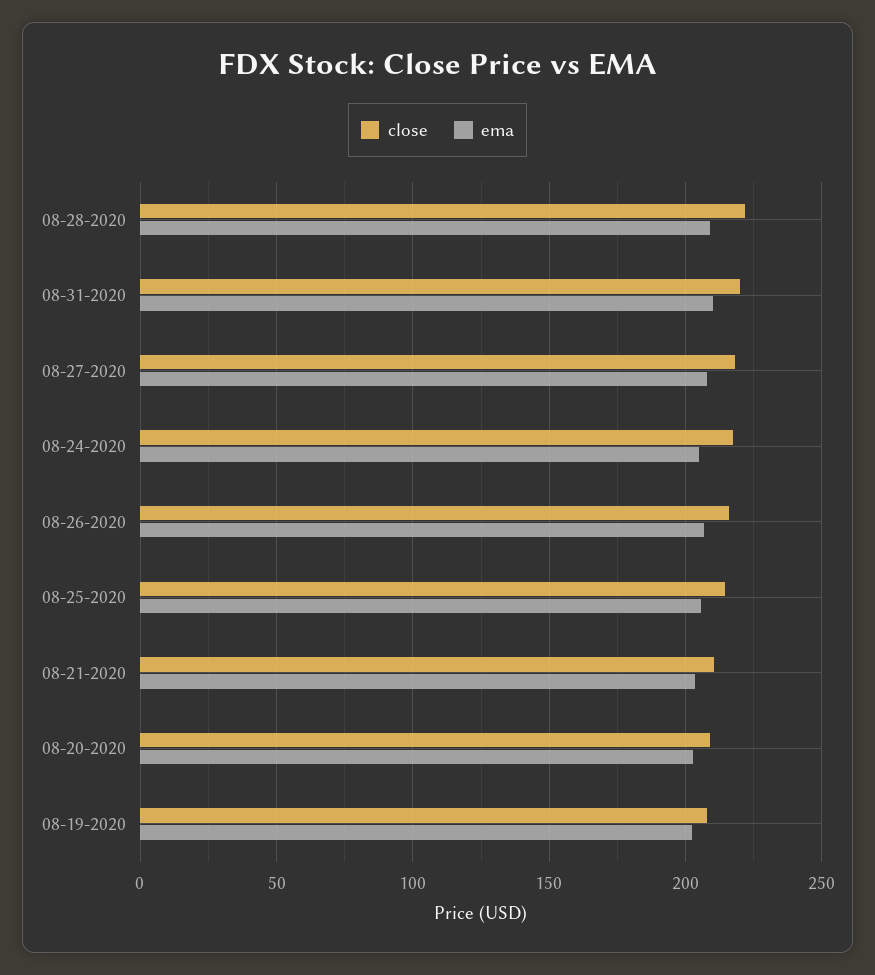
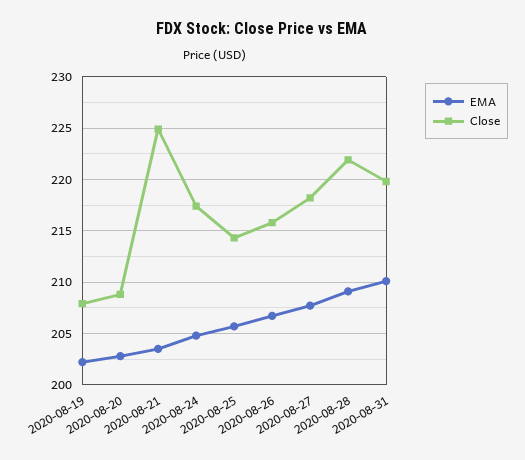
  {
    "close": {
      "08-28-2020": 222,
      "08-31-2020": 220,
      "08-27-2020": 218,
      "08-24-2020": 217,
      "08-26-2020": 216,
      "08-25-2020": 214,
-     "08-21-2020": 210,
+     "08-21-2020": 225,
      "08-20-2020": 209,
      "08-19-2020": 208
    },
    "ema": {
      "08-28-2020": 209,
      "08-31-2020": 210,
      "08-27-2020": 208,
      "08-24-2020": 205,
      "08-26-2020": 207,
      "08-25-2020": 206,
      "08-21-2020": 204,
      "08-20-2020": 203,
      "08-19-2020": 202
    }
  }

